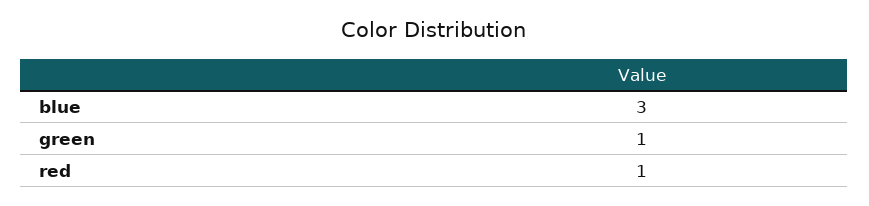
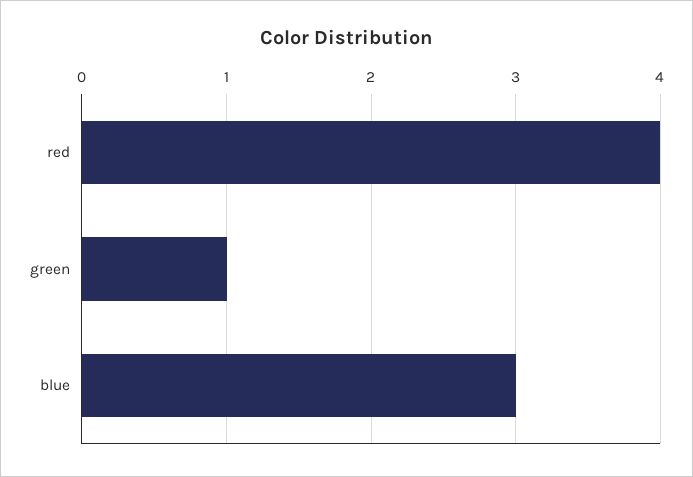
  {
    "blue": 3,
    "green": 1,
-   "red": 1
+   "red": 4
  }

